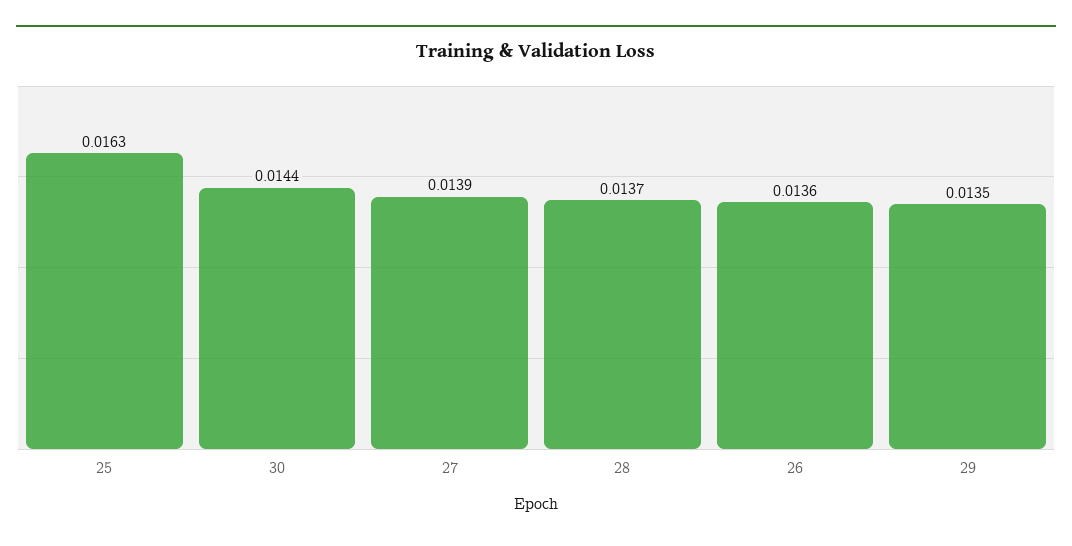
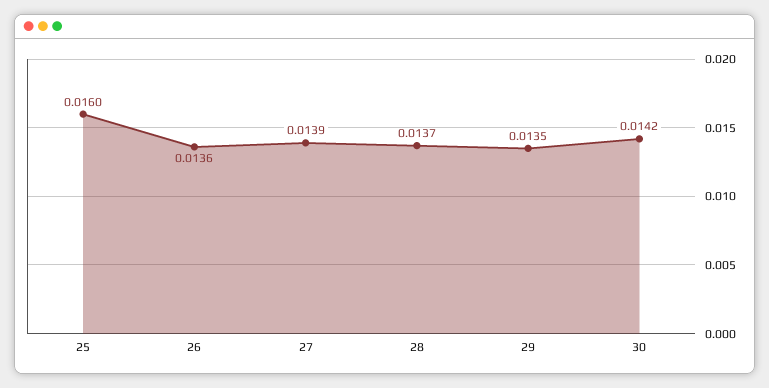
  {
-   "25": 0.0163,
+   "25": 0.016,
-   "30": 0.0144,
+   "30": 0.0142,
    "27": 0.0139,
    "28": 0.0137,
    "26": 0.0136,
    "29": 0.0135
  }

